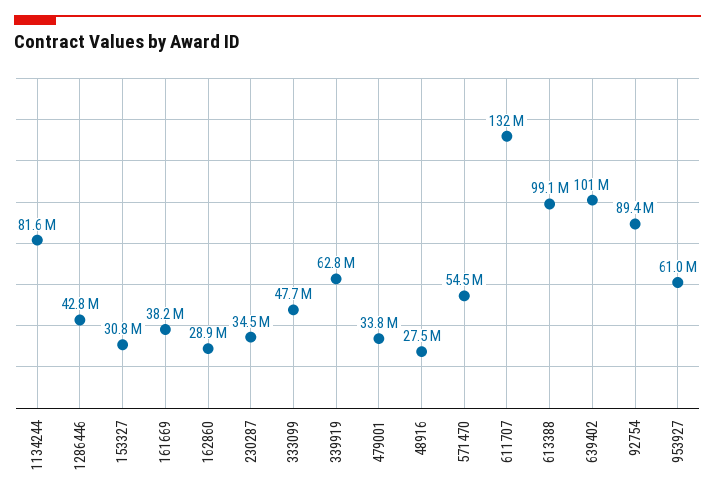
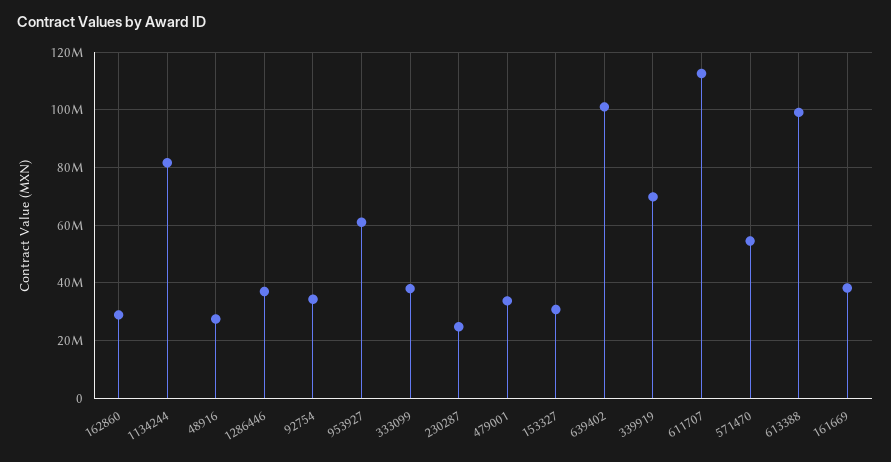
  {
    "1134244": 81600000,
-   "1286446": 42800000,
+   "1286446": 37500000,
    "153327": 30800000,
    "161669": 38200000,
    "162860": 28900000,
-   "230287": 34500000,
+   "230287": 25000000,
-   "333099": 47700000,
+   "333099": 37500000,
-   "339919": 62800000,
+   "339919": 70000000,
    "479001": 33800000,
    "48916": 27500000,
    "571470": 54500000,
-   "611707": 132000000,
+   "611707": 112500000,
    "613388": 99100000,
    "639402": 101000000,
-   "92754": 89400000,
+   "92754": 35000000,
    "953927": 61000000
  }

